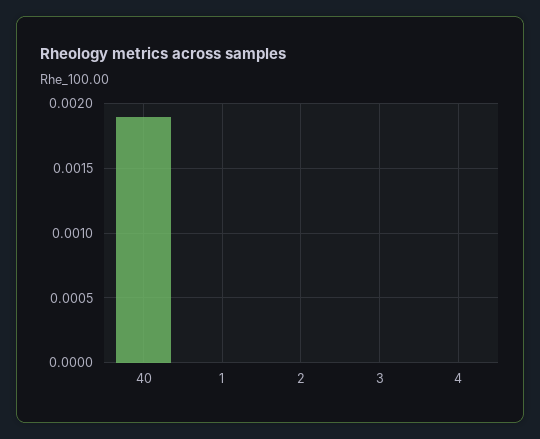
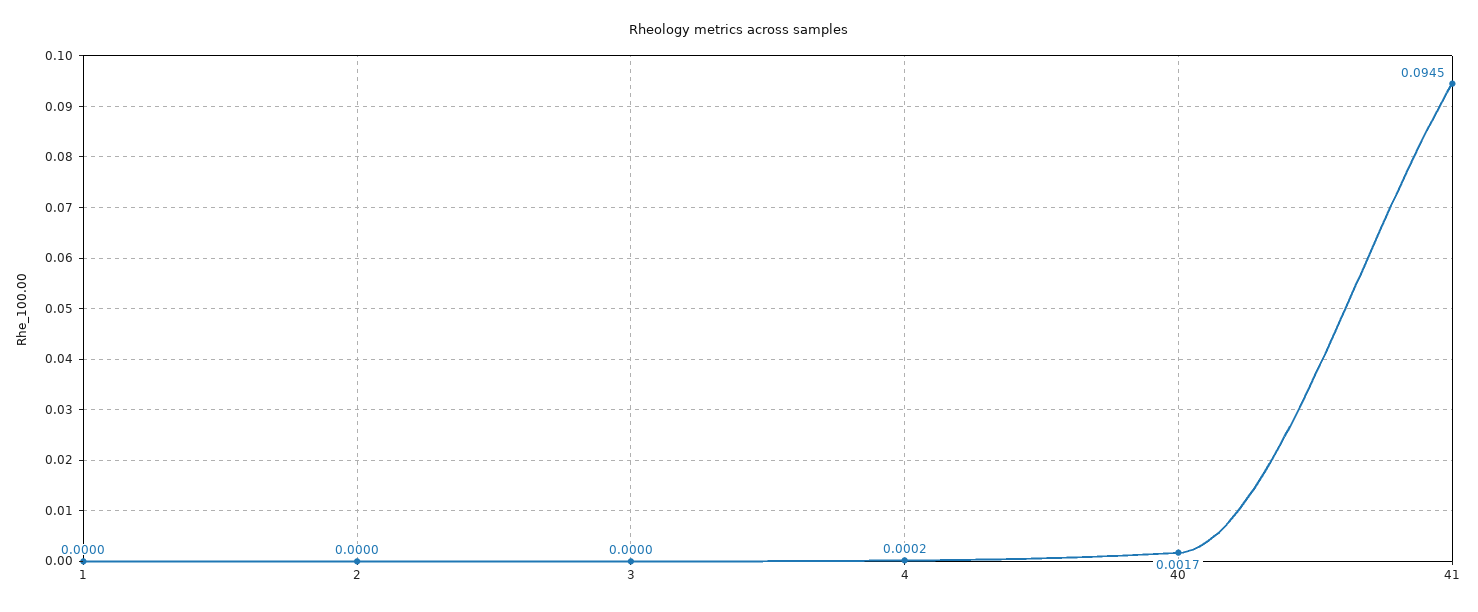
  {
-   "40": 0.0019,
+   "40": 0.0017,
    "1": 0,
    "2": 0,
    "3": 0,
-   "4": 0
+   "4": 0.0002,
+   "41": 0.0945
  }

